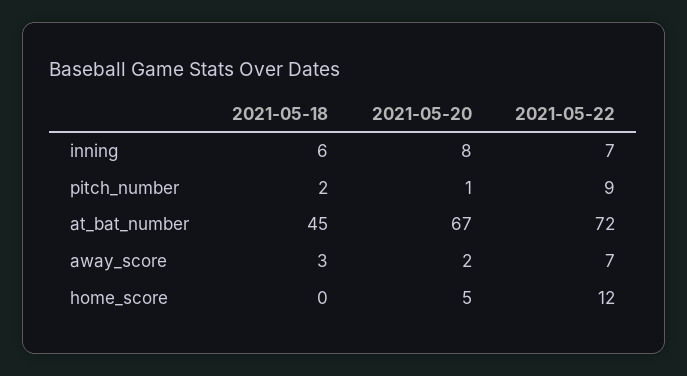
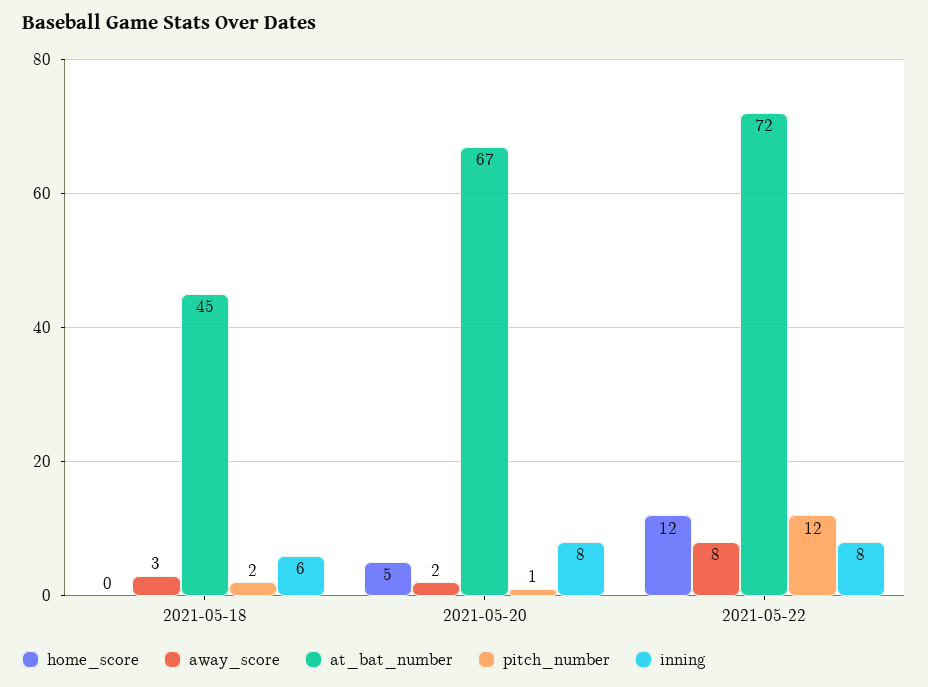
  {
    "inning": {
      "2021-05-18": 6,
      "2021-05-20": 8,
-     "2021-05-22": 7
+     "2021-05-22": 8
    },
    "pitch_number": {
      "2021-05-18": 2,
      "2021-05-20": 1,
-     "2021-05-22": 9
+     "2021-05-22": 12
    },
    "at_bat_number": {
      "2021-05-18": 45,
      "2021-05-20": 67,
      "2021-05-22": 72
    },
    "away_score": {
      "2021-05-18": 3,
      "2021-05-20": 2,
-     "2021-05-22": 7
+     "2021-05-22": 8
    },
    "home_score": {
      "2021-05-18": 0,
      "2021-05-20": 5,
      "2021-05-22": 12
    }
  }

